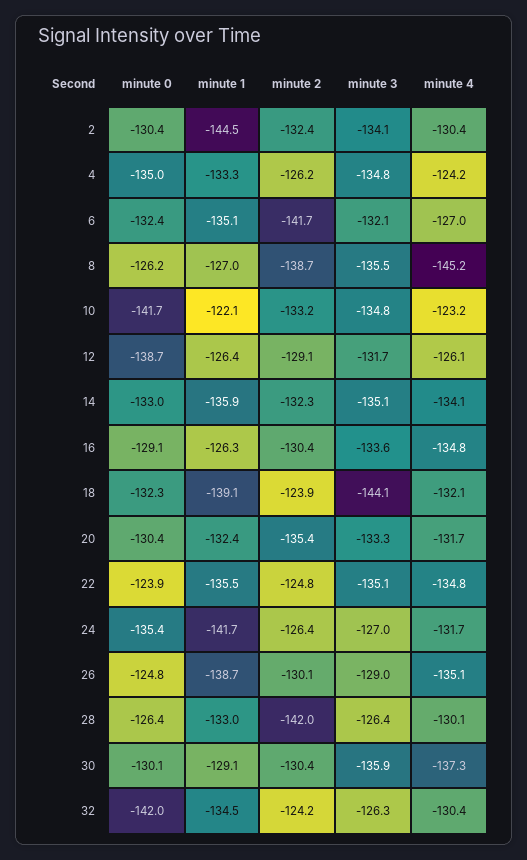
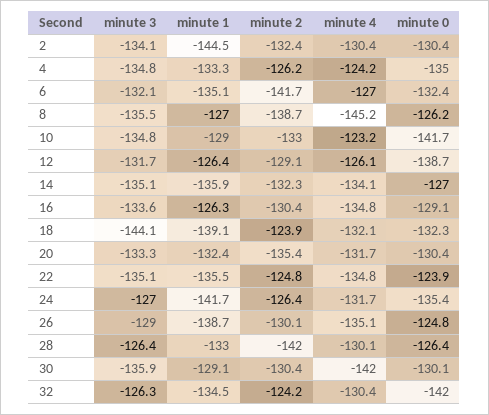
  {
    "minute 0": {
      "2": -130.4,
      "4": -135,
      "6": -132.4,
      "8": -126.2,
      "10": -141.7,
      "12": -138.7,
-     "14": -133,
+     "14": -127,
      "16": -129.1,
      "18": -132.3,
      "20": -130.4,
      "22": -123.9,
      "24": -135.4,
      "26": -124.8,
      "28": -126.4,
      "30": -130.1,
      "32": -142
    },
    "minute 1": {
      "2": -144.5,
      "4": -133.3,
      "6": -135.1,
      "8": -127,
-     "10": -122.1,
+     "10": -129,
      "12": -126.4,
      "14": -135.9,
      "16": -126.3,
      "18": -139.1,
      "20": -132.4,
      "22": -135.5,
      "24": -141.7,
      "26": -138.7,
      "28": -133,
      "30": -129.1,
      "32": -134.5
    },
    "minute 2": {
      "2": -132.4,
      "4": -126.2,
      "6": -141.7,
      "8": -138.7,
-     "10": -133.2,
+     "10": -133,
      "12": -129.1,
      "14": -132.3,
      "16": -130.4,
      "18": -123.9,
      "20": -135.4,
      "22": -124.8,
      "24": -126.4,
      "26": -130.1,
      "28": -142,
      "30": -130.4,
      "32": -124.2
    },
    "minute 3": {
      "2": -134.1,
      "4": -134.8,
      "6": -132.1,
      "8": -135.5,
      "10": -134.8,
      "12": -131.7,
      "14": -135.1,
      "16": -133.6,
      "18": -144.1,
      "20": -133.3,
      "22": -135.1,
      "24": -127,
      "26": -129,
      "28": -126.4,
      "30": -135.9,
      "32": -126.3
    },
    "minute 4": {
      "2": -130.4,
      "4": -124.2,
      "6": -127,
      "8": -145.2,
      "10": -123.2,
      "12": -126.1,
      "14": -134.1,
      "16": -134.8,
      "18": -132.1,
      "20": -131.7,
      "22": -134.8,
      "24": -131.7,
      "26": -135.1,
      "28": -130.1,
-     "30": -137.3,
+     "30": -142,
      "32": -130.4
    }
  }

